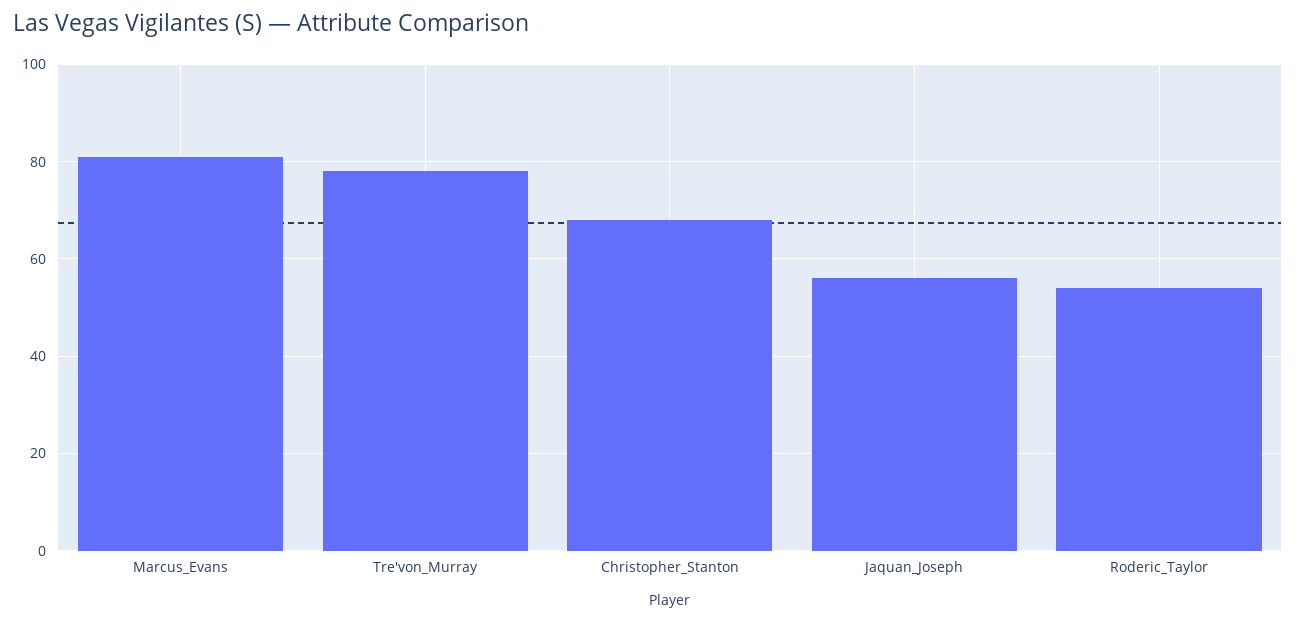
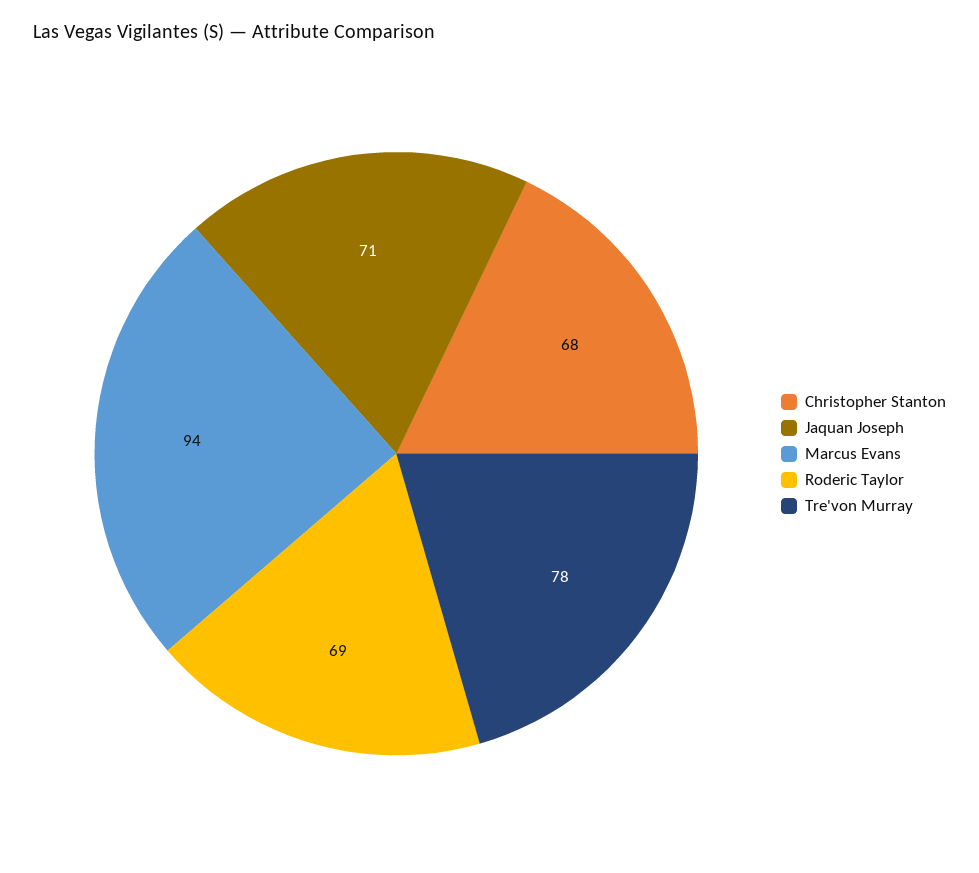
  {
-   "Marcus_Evans": 80,
+   "Marcus_Evans": 94,
    "Tre'von_Murray": 78,
    "Christopher_Stanton": 68,
-   "Jaquan_Joseph": 55,
+   "Jaquan_Joseph": 71,
-   "Roderic_Taylor": 55
+   "Roderic_Taylor": 69
  }

